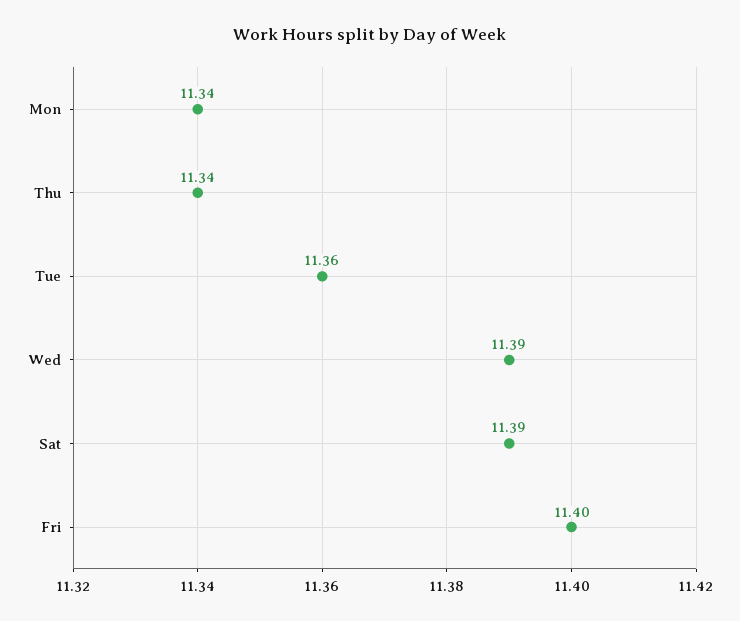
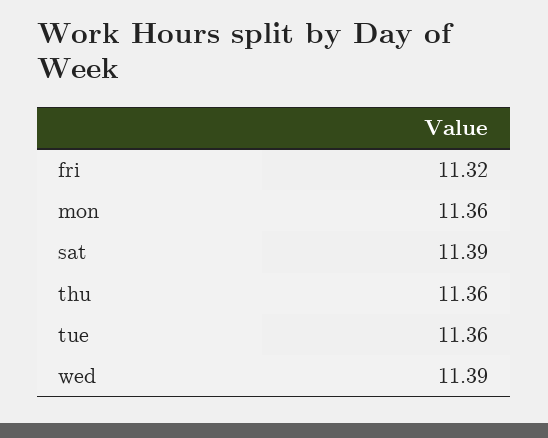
  {
-   "Mon": 11.34,
+   "Mon": 11.36,
-   "Thu": 11.34,
+   "Thu": 11.36,
    "Tue": 11.36,
    "Wed": 11.39,
    "Sat": 11.39,
-   "Fri": 11.4
+   "Fri": 11.32
  }

